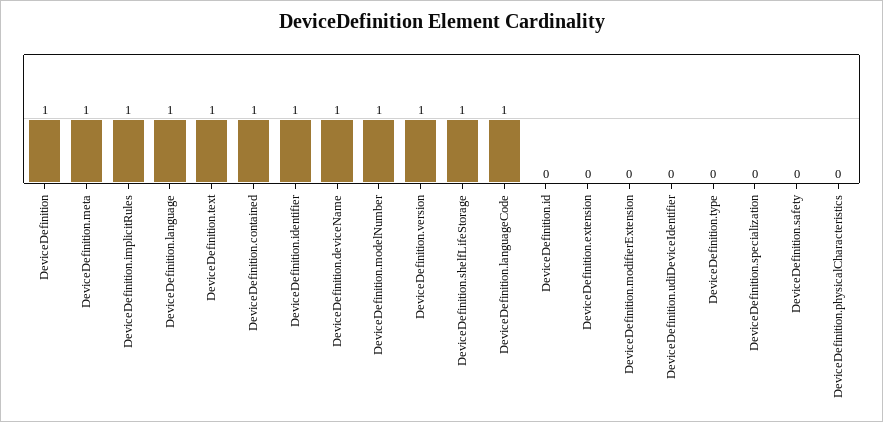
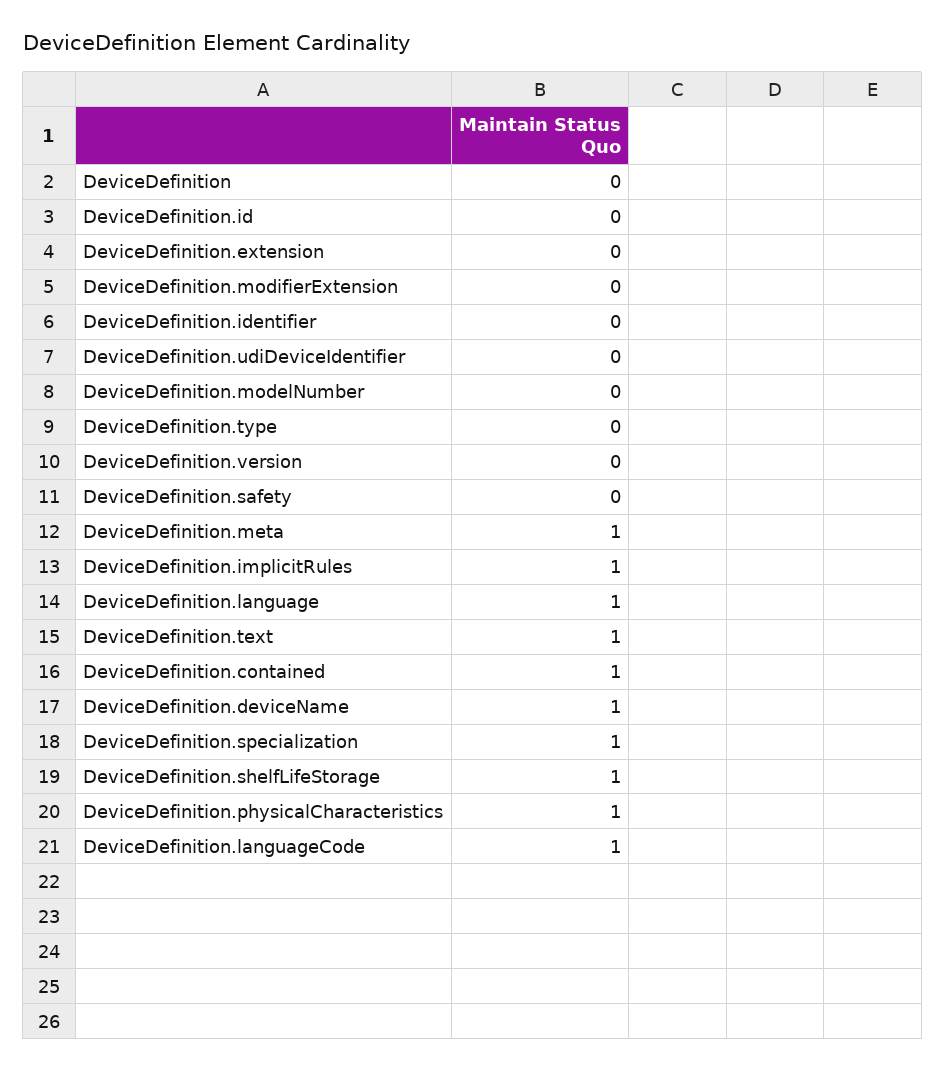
  {
-   "DeviceDefinition": 1,
+   "DeviceDefinition": 0,
    "DeviceDefinition.meta": 1,
    "DeviceDefinition.implicitRules": 1,
    "DeviceDefinition.language": 1,
    "DeviceDefinition.text": 1,
    "DeviceDefinition.contained": 1,
-   "DeviceDefinition.identifier": 1,
+   "DeviceDefinition.identifier": 0,
    "DeviceDefinition.deviceName": 1,
-   "DeviceDefinition.modelNumber": 1,
+   "DeviceDefinition.modelNumber": 0,
-   "DeviceDefinition.version": 1,
+   "DeviceDefinition.version": 0,
    "DeviceDefinition.shelfLifeStorage": 1,
    "DeviceDefinition.languageCode": 1,
    "DeviceDefinition.id": 0,
    "DeviceDefinition.extension": 0,
    "DeviceDefinition.modifierExtension": 0,
    "DeviceDefinition.udiDeviceIdentifier": 0,
    "DeviceDefinition.type": 0,
-   "DeviceDefinition.specialization": 0,
+   "DeviceDefinition.specialization": 1,
    "DeviceDefinition.safety": 0,
-   "DeviceDefinition.physicalCharacteristics": 0
+   "DeviceDefinition.physicalCharacteristics": 1
  }

